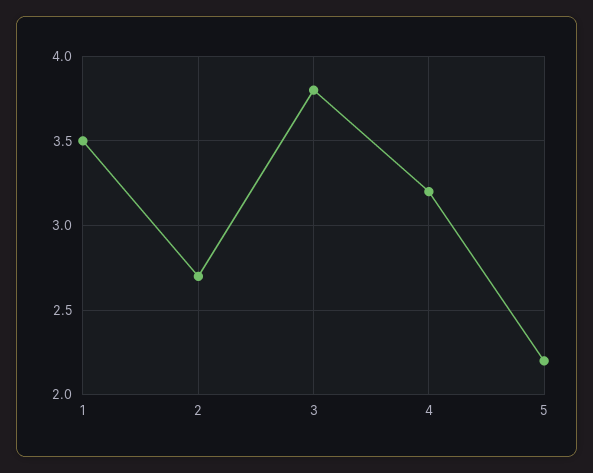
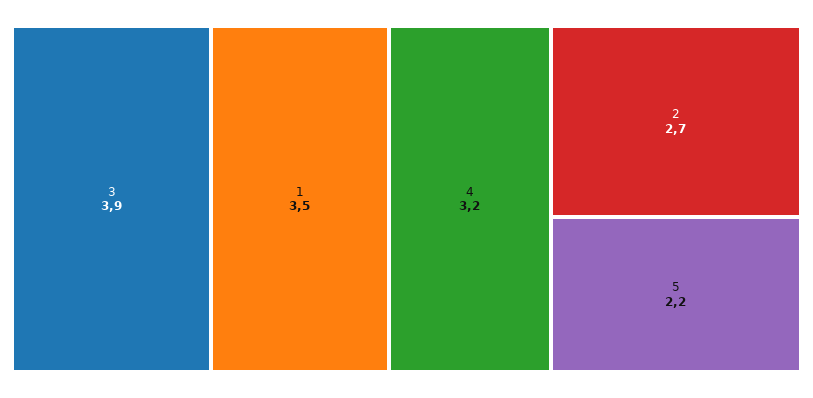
  {
    "1": 3.5,
    "2": 2.7,
-   "3": 3.8,
+   "3": 3.9,
    "4": 3.2,
    "5": 2.2
  }

